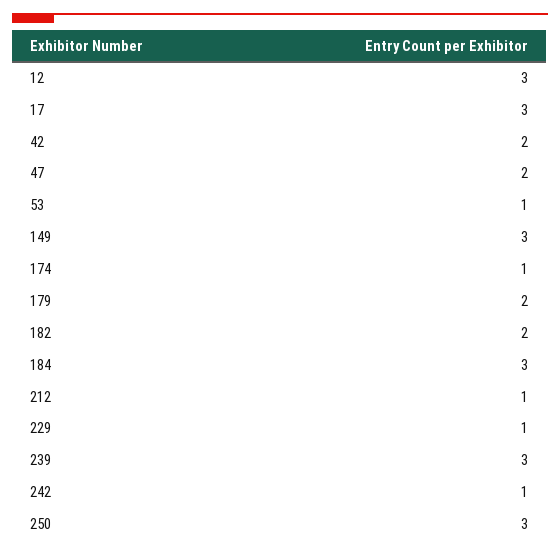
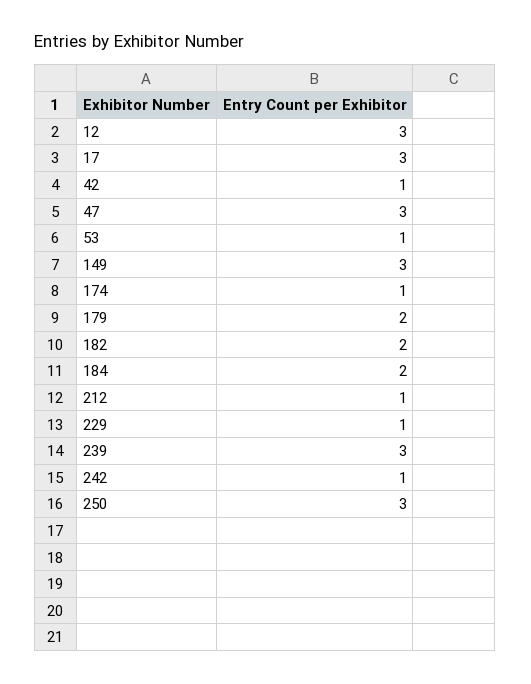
  {
    "12": 3,
    "17": 3,
-   "42": 2,
+   "42": 1,
-   "47": 2,
+   "47": 3,
    "53": 1,
    "149": 3,
    "174": 1,
    "179": 2,
    "182": 2,
-   "184": 3,
+   "184": 2,
    "212": 1,
    "229": 1,
    "239": 3,
    "242": 1,
    "250": 3
  }

